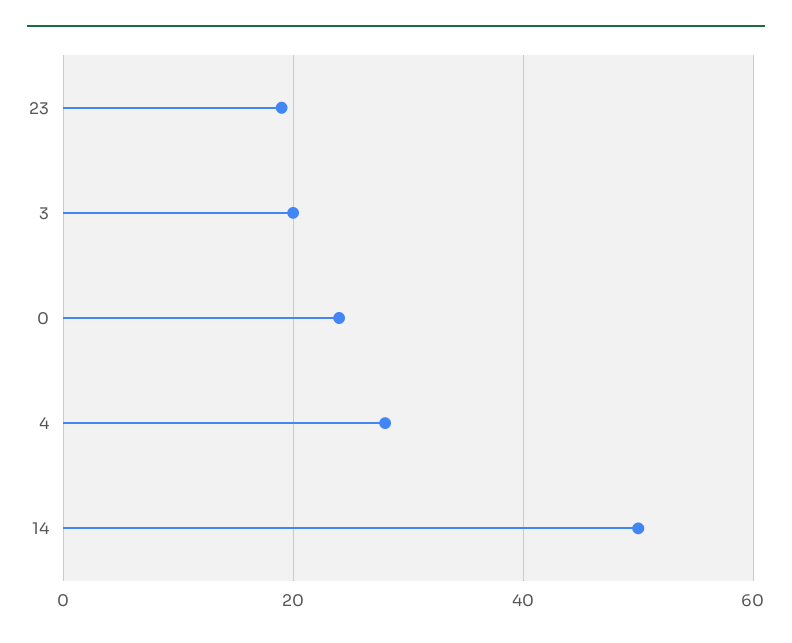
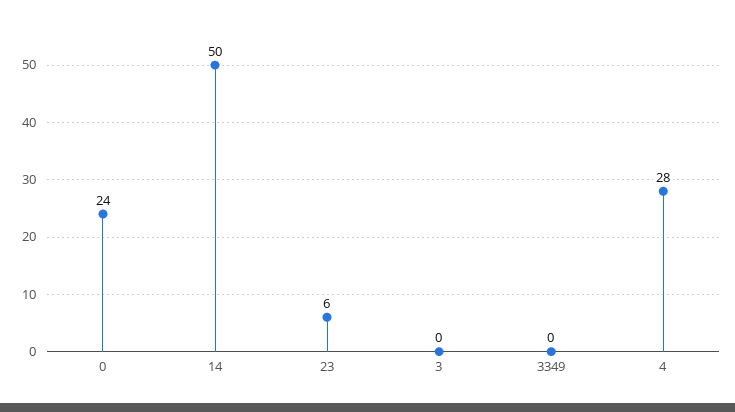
  {
-   "23": 20,
+   "23": 6,
-   "3": 20,
+   "3": 0,
    "0": 24,
    "4": 28,
-   "14": 50
+   "14": 50,
+   "3349": 0
  }

